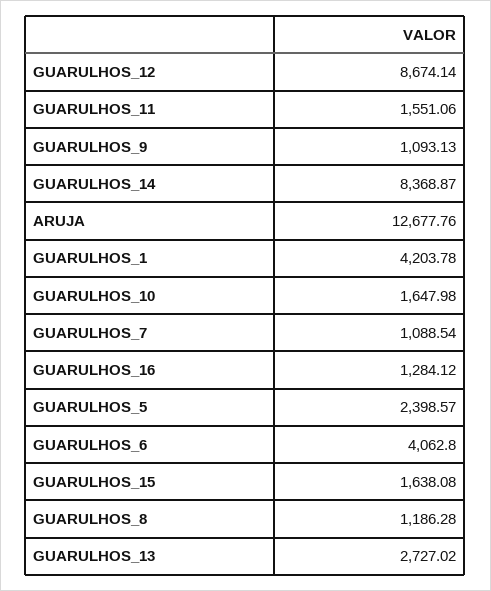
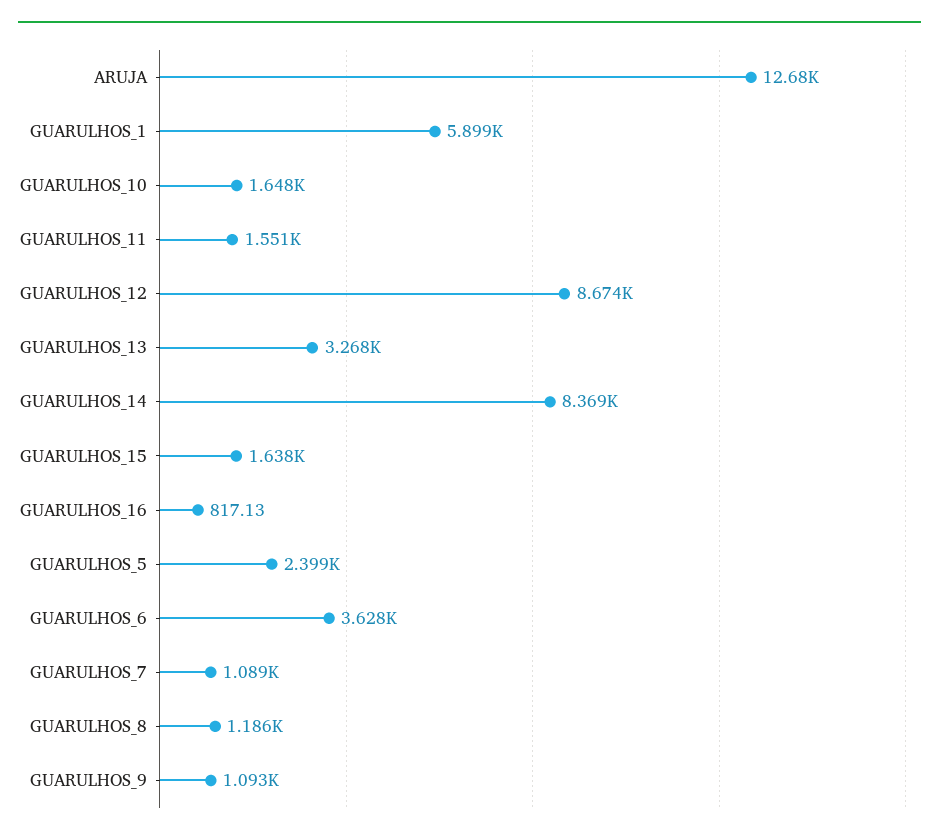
  {
    "GUARULHOS_12": 8674.14,
    "GUARULHOS_11": 1551.06,
    "GUARULHOS_9": 1093.13,
    "GUARULHOS_14": 8368.87,
    "ARUJA": 12677.76,
-   "GUARULHOS_1": 4203.78,
+   "GUARULHOS_1": 5899,
    "GUARULHOS_10": 1647.98,
    "GUARULHOS_7": 1088.54,
-   "GUARULHOS_16": 1284.12,
+   "GUARULHOS_16": 817.13,
    "GUARULHOS_5": 2398.57,
-   "GUARULHOS_6": 4062.8,
+   "GUARULHOS_6": 3628,
    "GUARULHOS_15": 1638.08,
    "GUARULHOS_8": 1186.28,
-   "GUARULHOS_13": 2727.02
+   "GUARULHOS_13": 3268
  }

